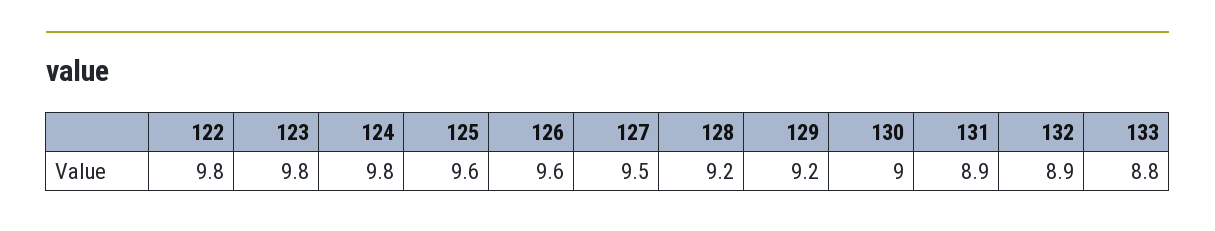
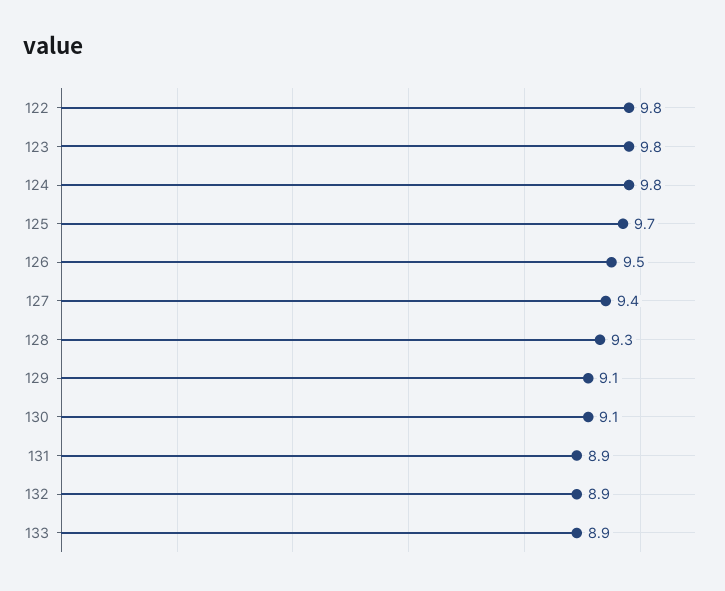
  {
    "122": 9.8,
    "123": 9.8,
    "124": 9.8,
-   "125": 9.6,
+   "125": 9.7,
-   "126": 9.6,
+   "126": 9.5,
-   "127": 9.5,
+   "127": 9.4,
-   "128": 9.2,
+   "128": 9.3,
-   "129": 9.2,
+   "129": 9.1,
-   "130": 9,
+   "130": 9.1,
    "131": 8.9,
    "132": 8.9,
-   "133": 8.8
+   "133": 8.9
  }

